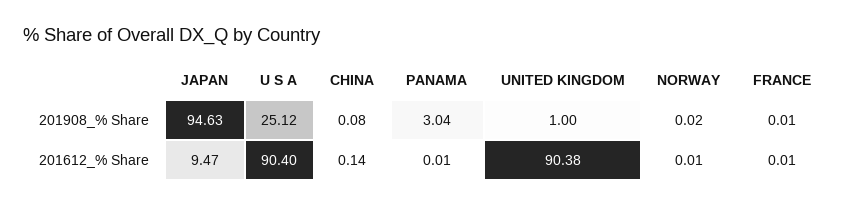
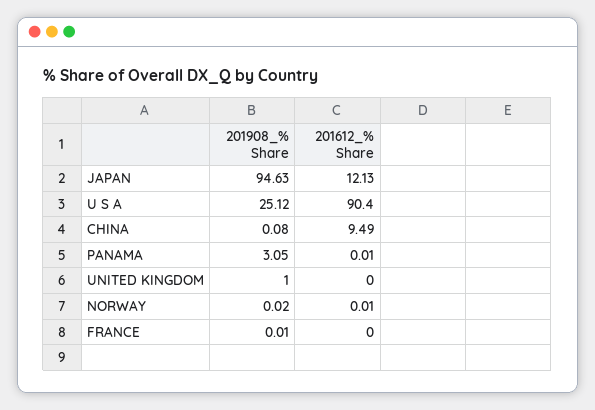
  {
    "JAPAN": {
      "201908_% Share": 94.63,
-     "201612_% Share": 9.47
+     "201612_% Share": 12.13
    },
    "U S A": {
      "201908_% Share": 25.12,
      "201612_% Share": 90.4
    },
    "CHINA": {
      "201908_% Share": 0.08,
-     "201612_% Share": 0.14
+     "201612_% Share": 9.49
    },
    "PANAMA": {
-     "201908_% Share": 3.04,
+     "201908_% Share": 3.05,
      "201612_% Share": 0.01
    },
    "UNITED KINGDOM": {
      "201908_% Share": 1,
-     "201612_% Share": 90.38
+     "201612_% Share": 0
    },
    "NORWAY": {
      "201908_% Share": 0.02,
      "201612_% Share": 0.01
    },
    "FRANCE": {
      "201908_% Share": 0.01,
-     "201612_% Share": 0.01
+     "201612_% Share": 0
    }
  }

